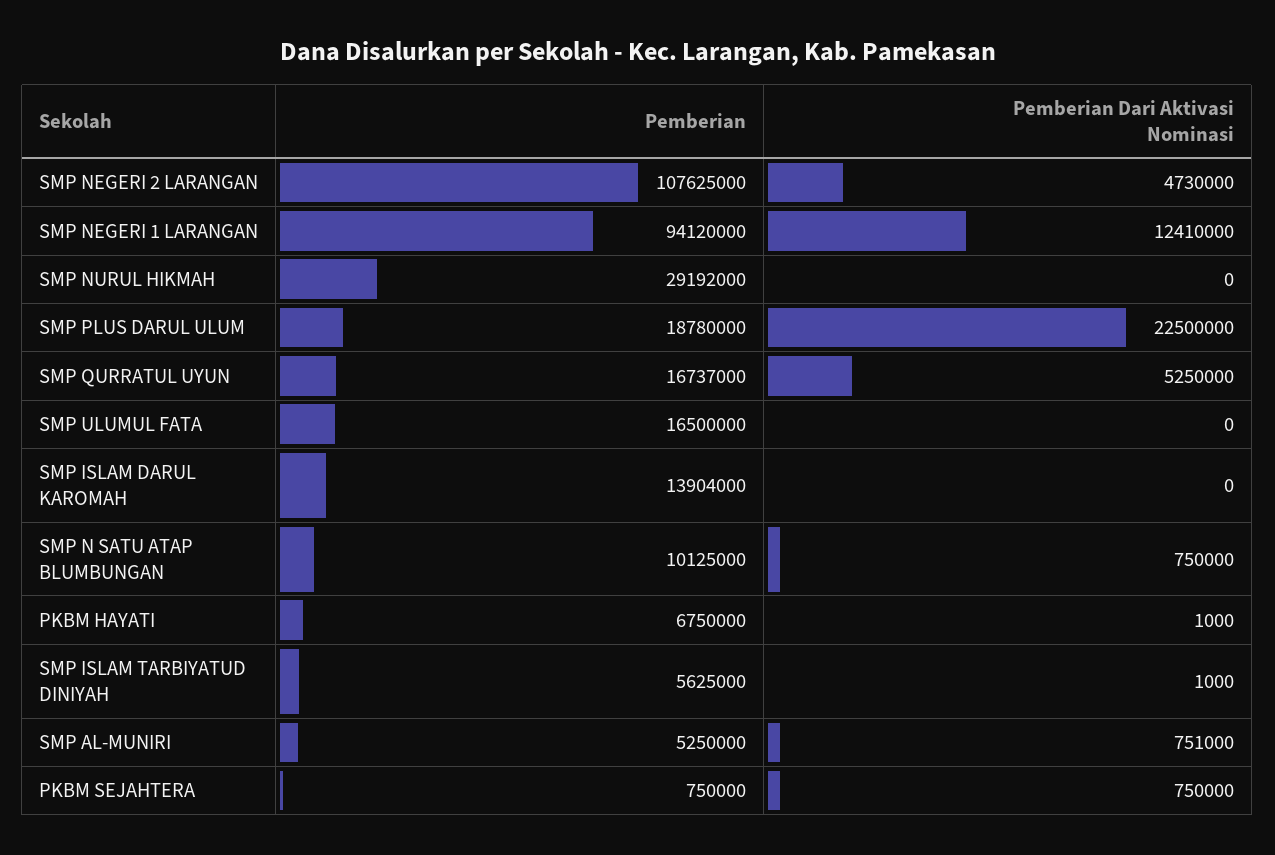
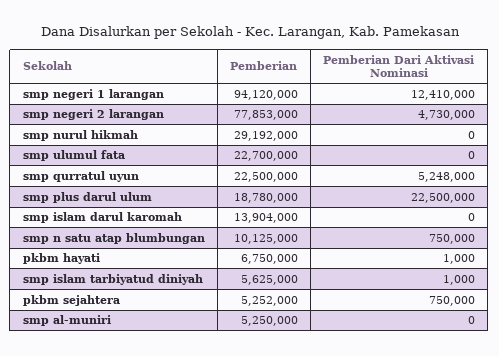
  {
    "Pemberian": {
-     "SMP NEGERI 2 LARANGAN": 107625000,
+     "SMP NEGERI 2 LARANGAN": 77853000,
      "SMP NEGERI 1 LARANGAN": 94120000,
      "SMP NURUL HIKMAH": 29192000,
      "SMP PLUS DARUL ULUM": 18780000,
-     "SMP QURRATUL UYUN": 16737000,
+     "SMP QURRATUL UYUN": 22500000,
-     "SMP ULUMUL FATA": 16500000,
+     "SMP ULUMUL FATA": 22700000,
      "SMP ISLAM DARUL KAROMAH": 13904000,
      "SMP N SATU ATAP BLUMBUNGAN": 10125000,
      "PKBM HAYATI": 6750000,
      "SMP ISLAM TARBIYATUD DINIYAH": 5625000,
      "SMP AL-MUNIRI": 5250000,
-     "PKBM SEJAHTERA": 750000
+     "PKBM SEJAHTERA": 5252000
    },
    "Pemberian Dari Aktivasi Nominasi": {
      "SMP NEGERI 2 LARANGAN": 4730000,
      "SMP NEGERI 1 LARANGAN": 12410000,
      "SMP NURUL HIKMAH": 0,
      "SMP PLUS DARUL ULUM": 22500000,
-     "SMP QURRATUL UYUN": 5250000,
+     "SMP QURRATUL UYUN": 5248000,
      "SMP ULUMUL FATA": 0,
      "SMP ISLAM DARUL KAROMAH": 0,
      "SMP N SATU ATAP BLUMBUNGAN": 750000,
      "PKBM HAYATI": 1000,
      "SMP ISLAM TARBIYATUD DINIYAH": 1000,
-     "SMP AL-MUNIRI": 751000,
+     "SMP AL-MUNIRI": 0,
      "PKBM SEJAHTERA": 750000
    }
  }

